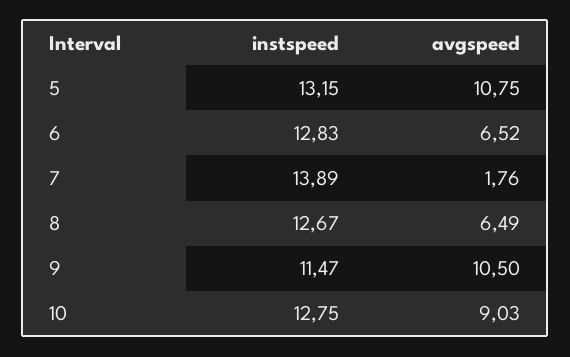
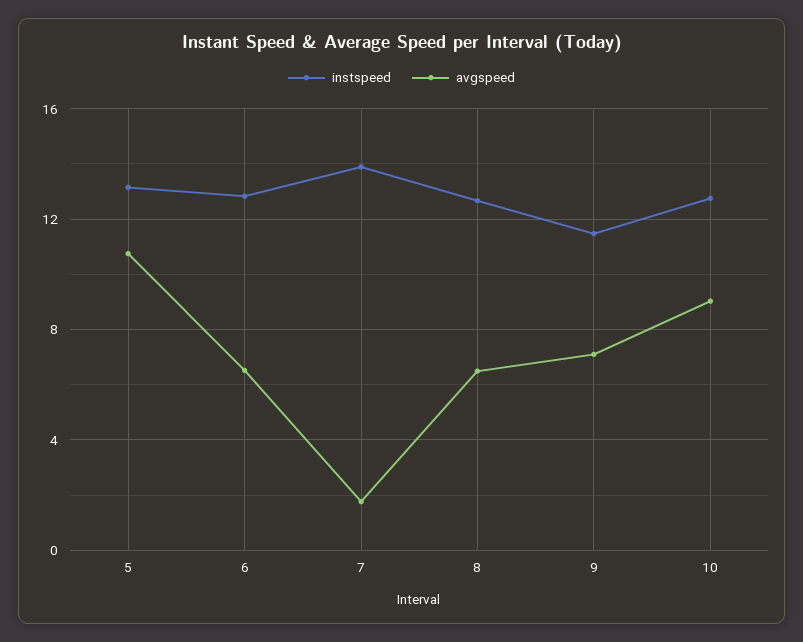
  {
    "instspeed": {
      "5": 13.15,
      "6": 12.83,
      "7": 13.89,
      "8": 12.67,
      "9": 11.47,
      "10": 12.75
    },
    "avgspeed": {
      "5": 10.75,
      "6": 6.52,
      "7": 1.76,
      "8": 6.49,
-     "9": 10.5,
+     "9": 7,
      "10": 9.03
    }
  }

